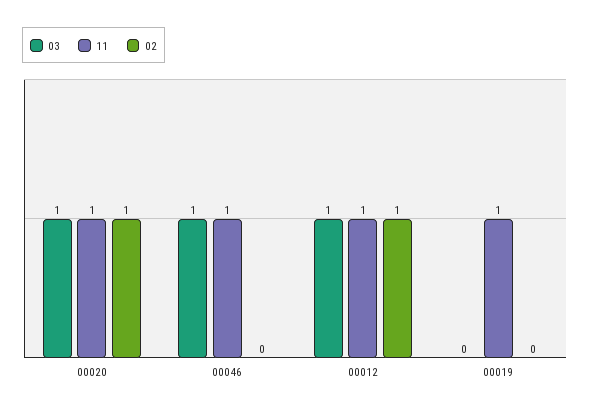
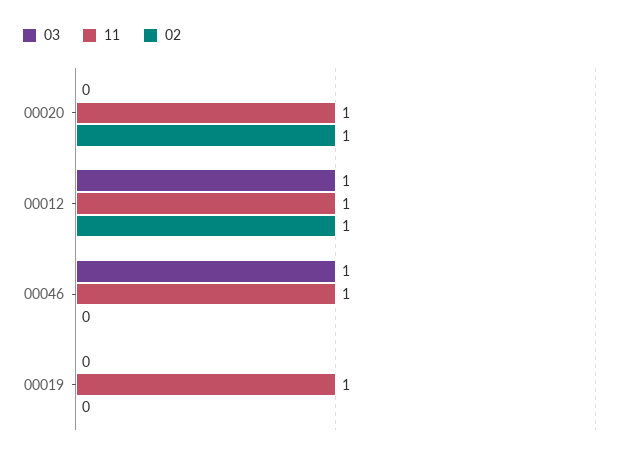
  {
    "03": {
-     "00020": 1,
+     "00020": 0,
      "00046": 1,
      "00012": 1,
      "00019": 0
    },
    "11": {
      "00020": 1,
      "00046": 1,
      "00012": 1,
      "00019": 1
    },
    "02": {
      "00020": 1,
      "00046": 0,
      "00012": 1,
      "00019": 0
    }
  }

